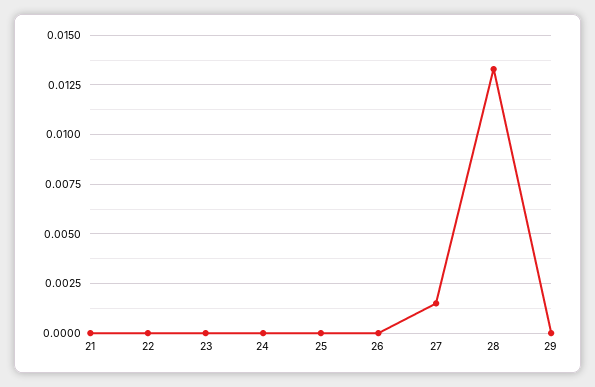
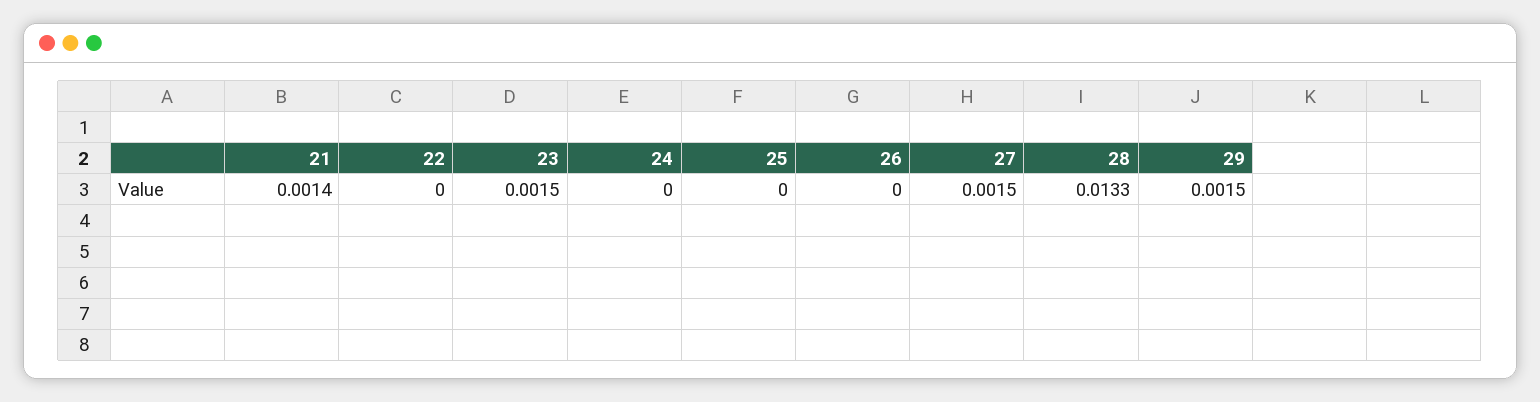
  {
-   "21": 0,
+   "21": 0.0014,
    "22": 0,
-   "23": 0,
+   "23": 0.0015,
    "24": 0,
    "25": 0,
    "26": 0,
    "27": 0.0015,
    "28": 0.0133,
-   "29": 0
+   "29": 0.0015
  }

